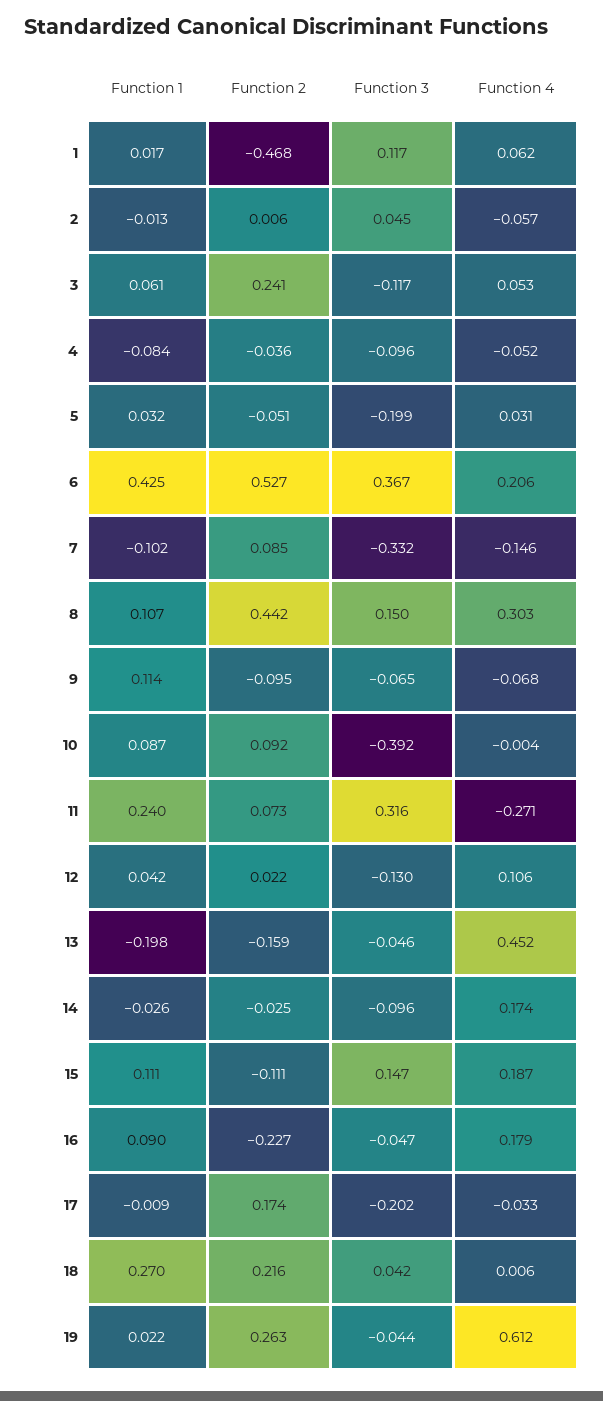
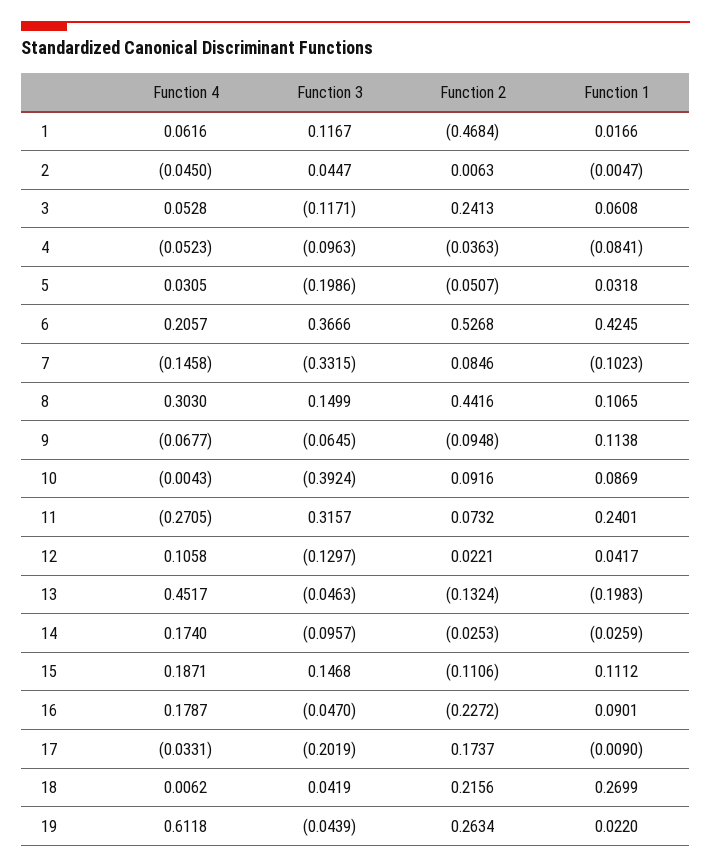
  {
    "Function 1": {
      "1": 0.0166,
-     "2": -0.013,
+     "2": -0.0047,
      "3": 0.0608,
      "4": -0.0841,
      "5": 0.0318,
      "6": 0.4245,
      "7": -0.1023,
      "8": 0.1065,
      "9": 0.1138,
      "10": 0.0869,
      "11": 0.2401,
      "12": 0.0417,
      "13": -0.1983,
      "14": -0.0259,
      "15": 0.1112,
      "16": 0.0901,
      "17": -0.009,
      "18": 0.2699,
      "19": 0.022
    },
    "Function 2": {
      "1": -0.4684,
      "2": 0.0063,
      "3": 0.2413,
      "4": -0.0363,
      "5": -0.0507,
      "6": 0.5268,
      "7": 0.0846,
      "8": 0.4416,
      "9": -0.0948,
      "10": 0.0916,
      "11": 0.0732,
      "12": 0.0221,
-     "13": -0.159,
+     "13": -0.1324,
      "14": -0.0253,
      "15": -0.1106,
      "16": -0.2272,
      "17": 0.1737,
      "18": 0.2156,
      "19": 0.2634
    },
    "Function 3": {
      "1": 0.1167,
      "2": 0.0447,
      "3": -0.1171,
      "4": -0.0963,
      "5": -0.1986,
      "6": 0.3666,
      "7": -0.3315,
      "8": 0.1499,
      "9": -0.0645,
      "10": -0.3924,
      "11": 0.3157,
      "12": -0.1297,
      "13": -0.0463,
      "14": -0.0957,
      "15": 0.1468,
      "16": -0.047,
      "17": -0.2019,
      "18": 0.0419,
      "19": -0.0439
    },
    "Function 4": {
      "1": 0.0616,
-     "2": -0.057,
+     "2": -0.045,
      "3": 0.0528,
      "4": -0.0523,
      "5": 0.0305,
      "6": 0.2057,
      "7": -0.1458,
      "8": 0.303,
      "9": -0.0677,
      "10": -0.0043,
      "11": -0.2705,
      "12": 0.1058,
      "13": 0.4517,
      "14": 0.174,
      "15": 0.1871,
      "16": 0.1787,
      "17": -0.0331,
      "18": 0.0062,
      "19": 0.6118
    }
  }

